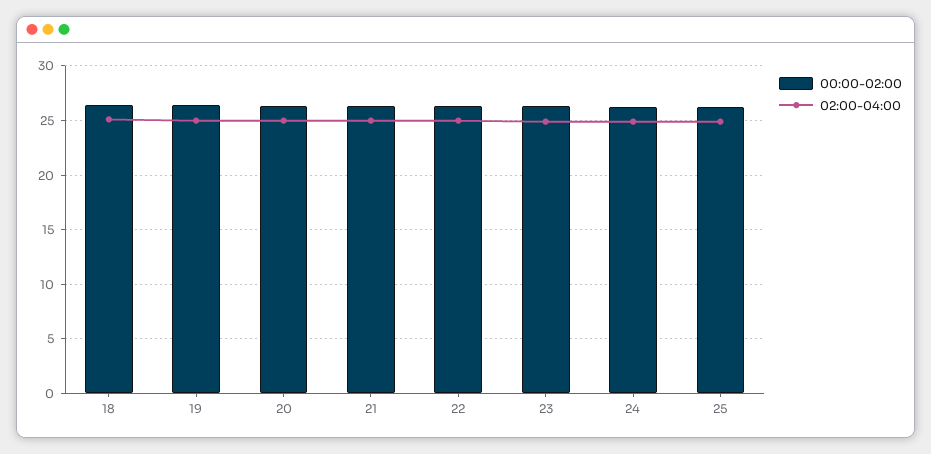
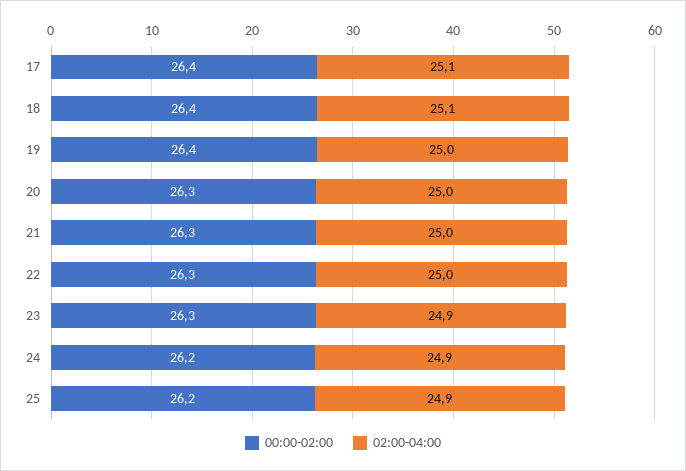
  {
    "00:00-02:00": {
      "18": 26.4,
      "19": 26.4,
      "20": 26.3,
      "21": 26.3,
      "22": 26.3,
      "23": 26.3,
      "24": 26.2,
-     "25": 26.2
+     "25": 26.2,
+     "17": 26.4
    },
    "02:00-04:00": {
      "18": 25.1,
      "19": 25,
      "20": 25,
      "21": 25,
      "22": 25,
      "23": 24.9,
      "24": 24.9,
-     "25": 24.9
+     "25": 24.9,
+     "17": 25.1
    }
  }

